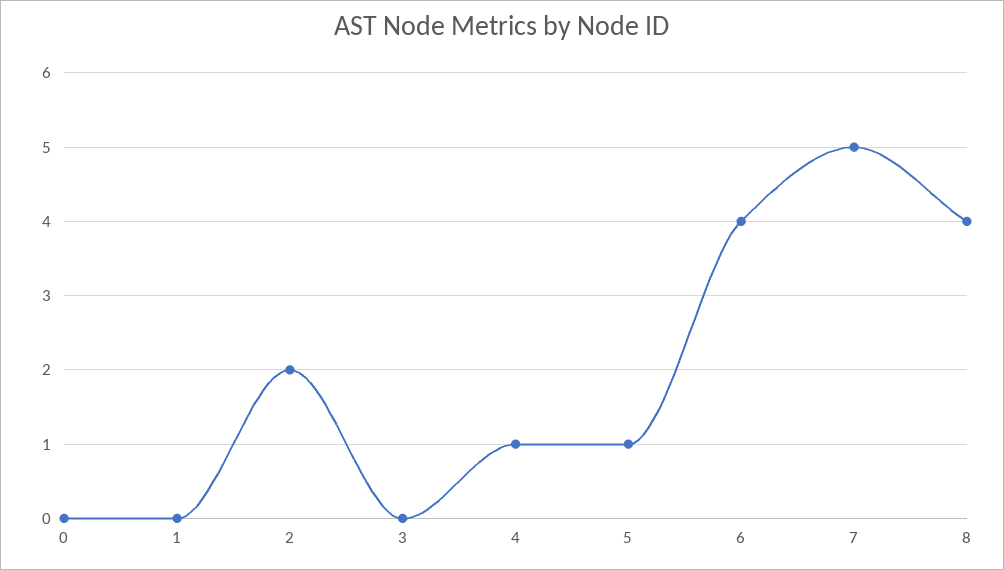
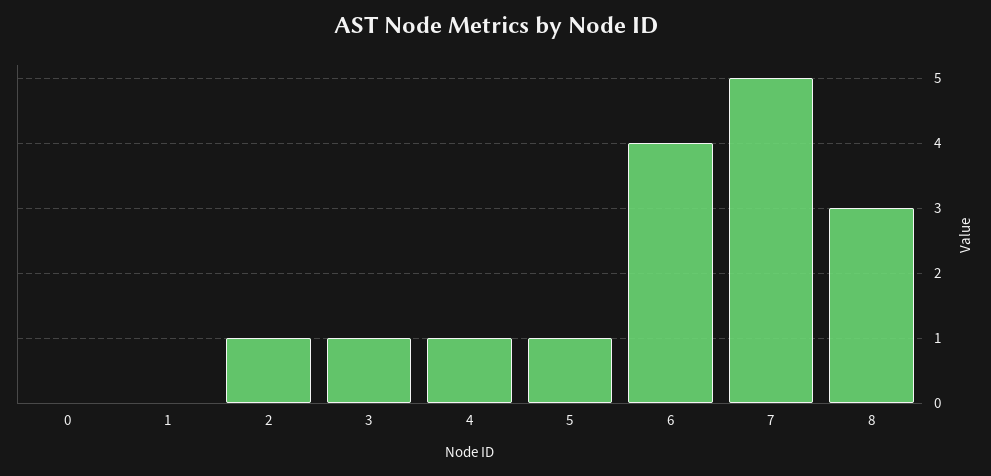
  {
    "0": 0,
    "1": 0,
-   "2": 2,
+   "2": 1,
-   "3": 0,
+   "3": 1,
    "4": 1,
    "5": 1,
    "6": 4,
    "7": 5,
-   "8": 4
+   "8": 3
  }

